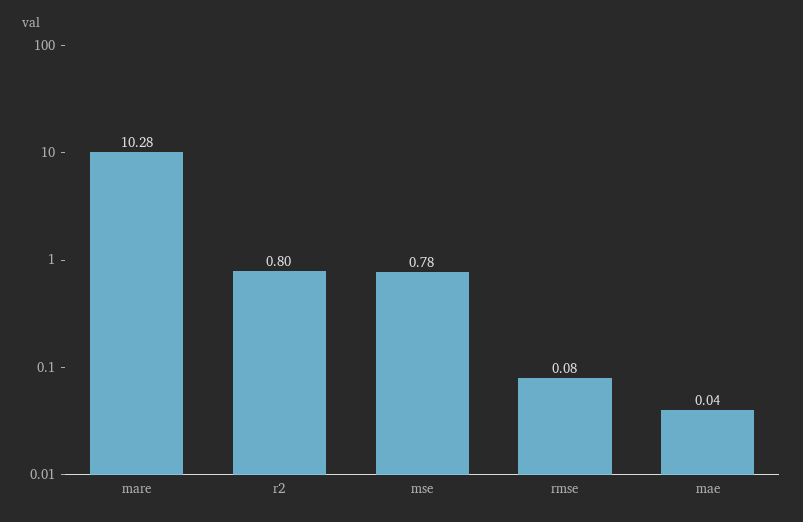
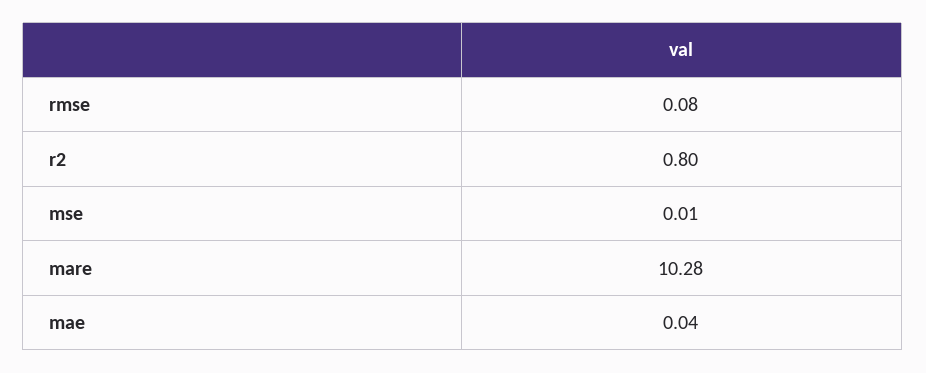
  {
    "mare": 10.28,
    "r2": 0.8,
-   "mse": 0.78,
+   "mse": 0.01,
    "rmse": 0.08,
    "mae": 0.04
  }

